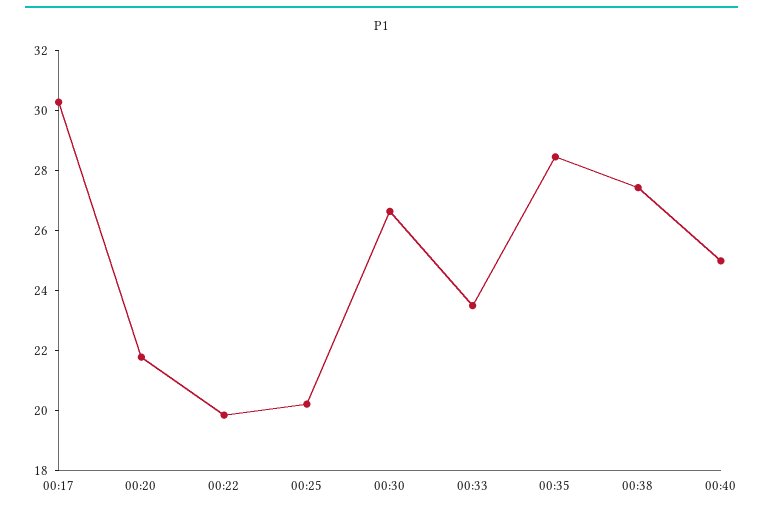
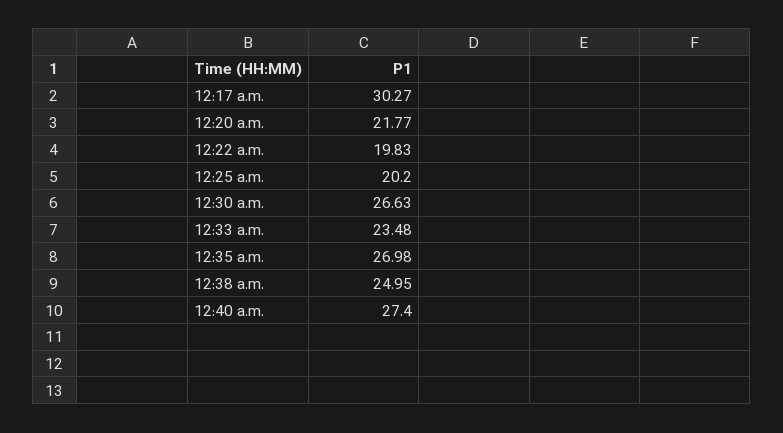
  {
    "00:17": 30.27,
    "00:20": 21.77,
    "00:22": 19.83,
    "00:25": 20.2,
    "00:30": 26.63,
    "00:33": 23.48,
-   "00:35": 28.5,
+   "00:35": 26.98,
-   "00:38": 27.5,
+   "00:38": 24.95,
-   "00:40": 25
+   "00:40": 27.4
  }

